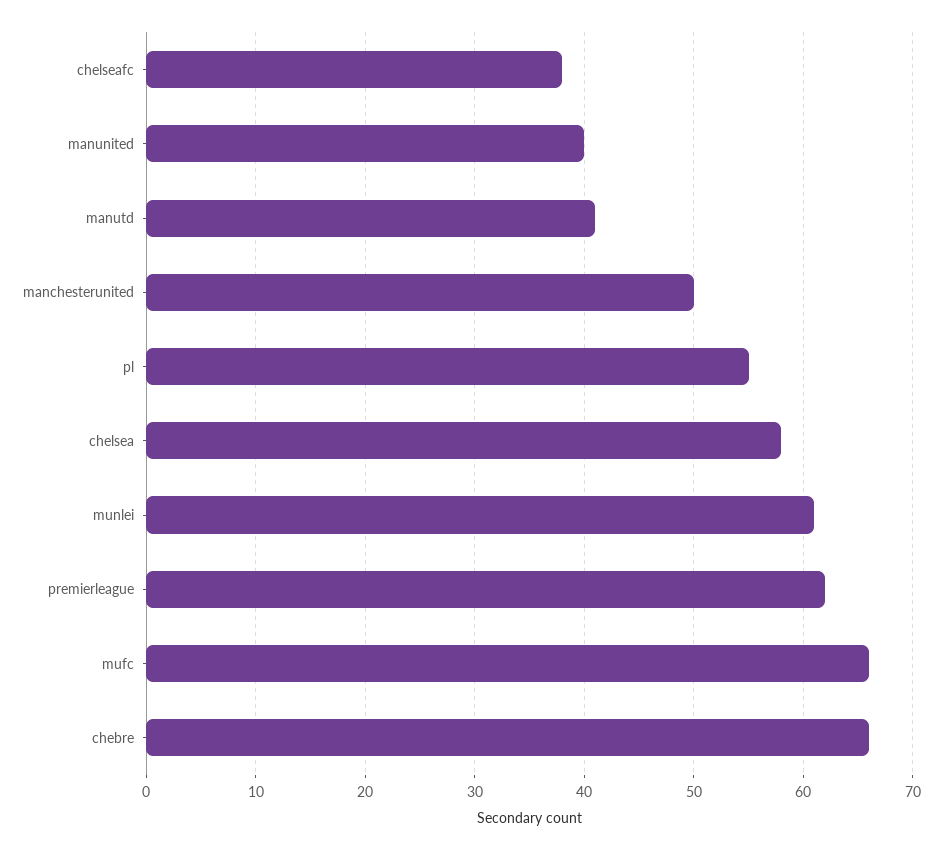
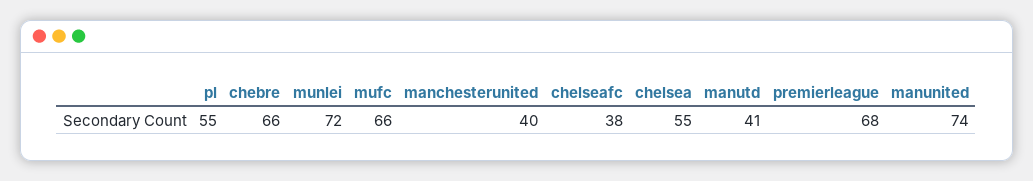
  {
    "chelseafc": 38,
-   "manunited": 40,
+   "manunited": 74,
    "manutd": 41,
-   "manchesterunited": 50,
+   "manchesterunited": 40,
    "pl": 55,
-   "chelsea": 58,
+   "chelsea": 55,
-   "munlei": 61,
+   "munlei": 72,
-   "premierleague": 62,
+   "premierleague": 68,
    "mufc": 66,
    "chebre": 66
  }

